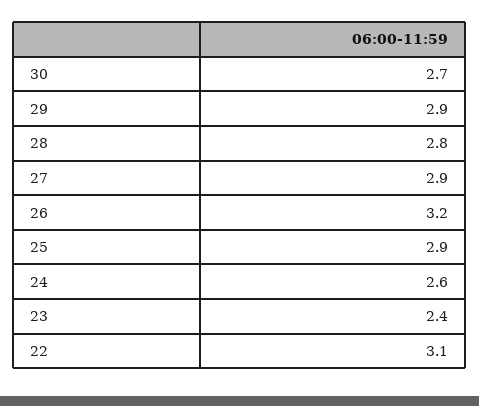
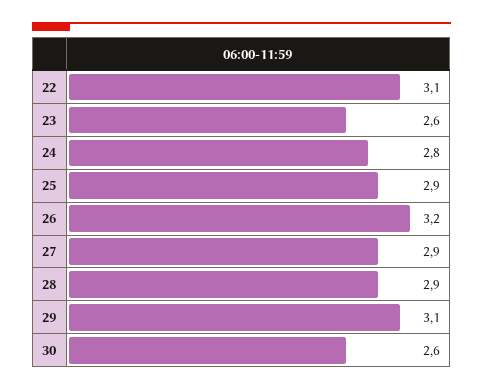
  {
-   "30": 2.7,
+   "30": 2.6,
-   "29": 2.9,
+   "29": 3.1,
-   "28": 2.8,
+   "28": 2.9,
    "27": 2.9,
    "26": 3.2,
    "25": 2.9,
-   "24": 2.6,
+   "24": 2.8,
-   "23": 2.4,
+   "23": 2.6,
    "22": 3.1
  }

